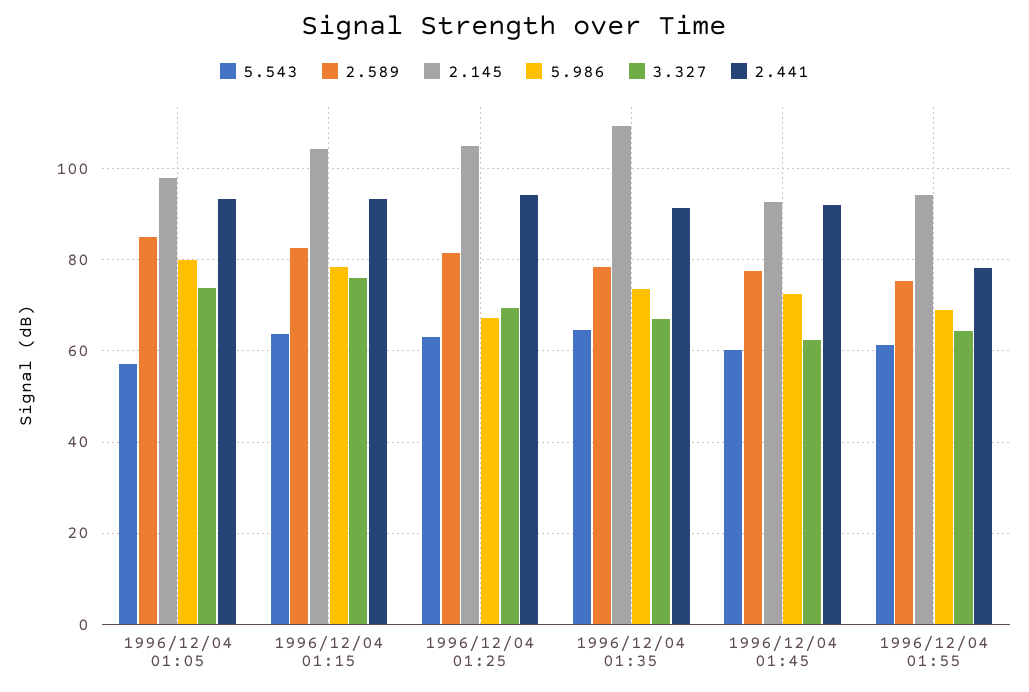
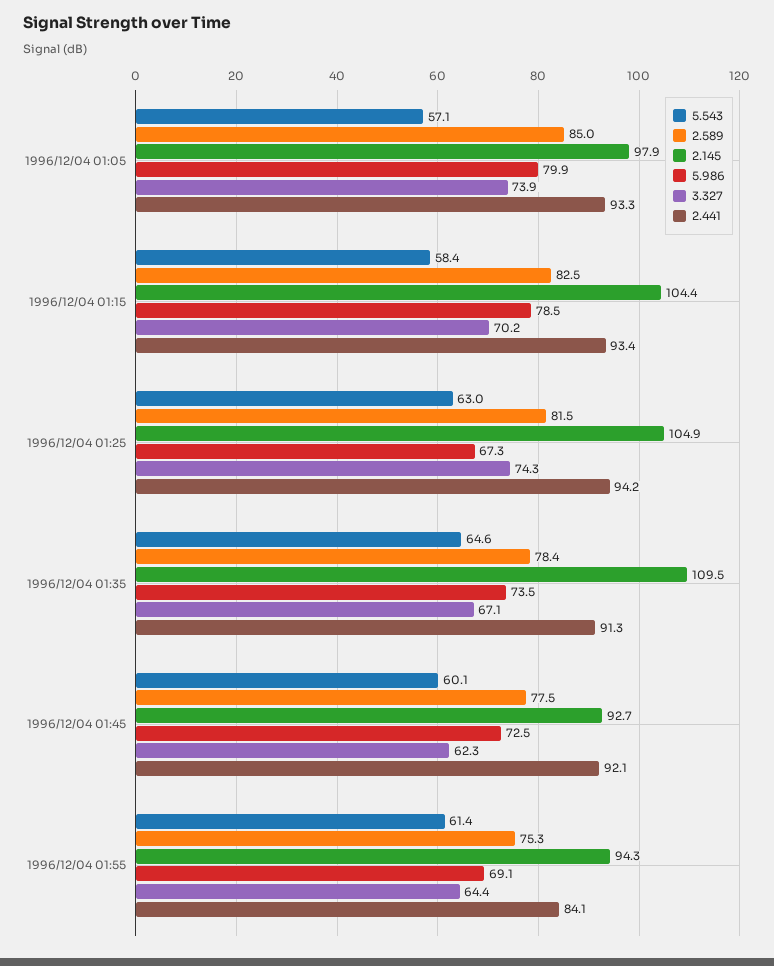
  {
    "5.543": {
      "1996/12/04 01:05": 57.1,
-     "1996/12/04 01:15": 64,
+     "1996/12/04 01:15": 58.4,
      "1996/12/04 01:25": 63,
      "1996/12/04 01:35": 64.6,
      "1996/12/04 01:45": 60.1,
      "1996/12/04 01:55": 61.4
    },
    "2.589": {
      "1996/12/04 01:05": 85,
      "1996/12/04 01:15": 82.5,
      "1996/12/04 01:25": 81.5,
      "1996/12/04 01:35": 78.4,
      "1996/12/04 01:45": 77.5,
      "1996/12/04 01:55": 75.3
    },
    "2.145": {
      "1996/12/04 01:05": 97.9,
      "1996/12/04 01:15": 104.4,
      "1996/12/04 01:25": 104.9,
      "1996/12/04 01:35": 109.5,
      "1996/12/04 01:45": 92.7,
      "1996/12/04 01:55": 94.3
    },
    "5.986": {
      "1996/12/04 01:05": 79.9,
      "1996/12/04 01:15": 78.5,
      "1996/12/04 01:25": 67.3,
      "1996/12/04 01:35": 73.5,
      "1996/12/04 01:45": 72.5,
      "1996/12/04 01:55": 69.1
    },
    "3.327": {
      "1996/12/04 01:05": 73.9,
-     "1996/12/04 01:15": 76,
+     "1996/12/04 01:15": 70.2,
-     "1996/12/04 01:25": 70,
+     "1996/12/04 01:25": 74.3,
      "1996/12/04 01:35": 67.1,
      "1996/12/04 01:45": 62.3,
      "1996/12/04 01:55": 64.4
    },
    "2.441": {
      "1996/12/04 01:05": 93.3,
      "1996/12/04 01:15": 93.4,
      "1996/12/04 01:25": 94.2,
      "1996/12/04 01:35": 91.3,
      "1996/12/04 01:45": 92.1,
-     "1996/12/04 01:55": 78
+     "1996/12/04 01:55": 84.1
    }
  }

